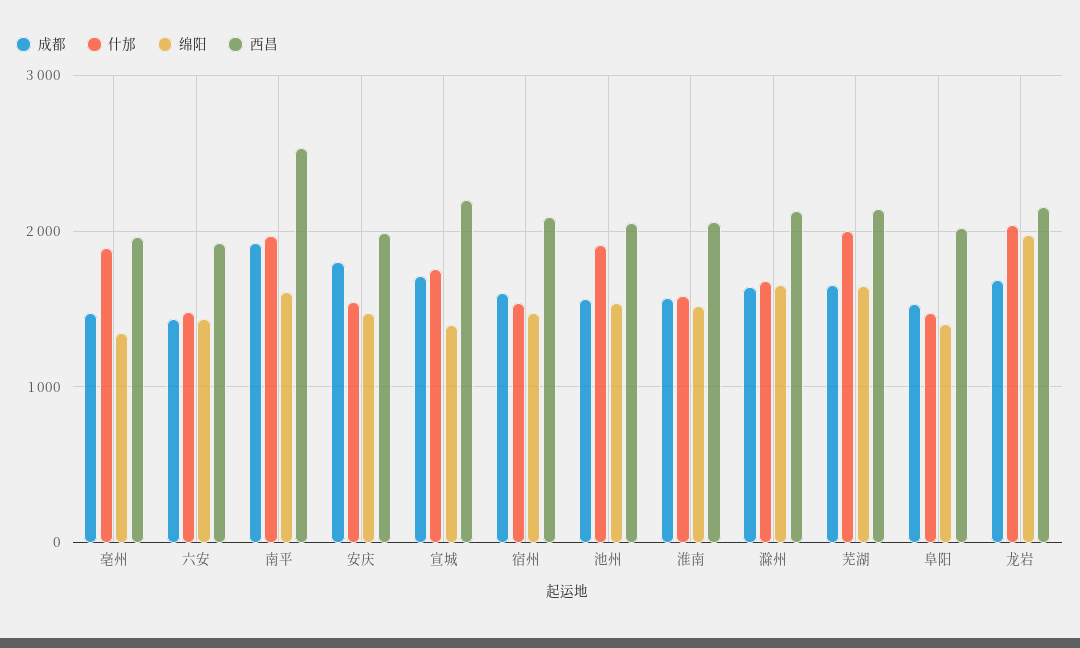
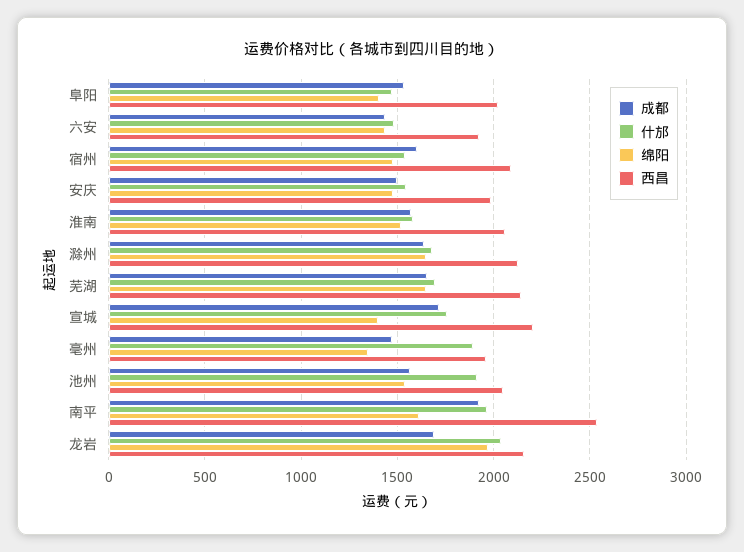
  {
    "成都": {
      "亳州": 1450,
      "六安": 1450,
      "南平": 1950,
-     "安庆": 1800,
+     "安庆": 1500,
      "宣城": 1700,
      "宿州": 1600,
      "池州": 1550,
      "淮南": 1550,
      "滁州": 1650,
      "芜湖": 1650,
      "阜阳": 1550,
      "龙岩": 1700
    },
    "什邡": {
      "亳州": 1900,
      "六安": 1500,
      "南平": 1950,
      "安庆": 1550,
      "宣城": 1750,
      "宿州": 1550,
      "池州": 1900,
      "淮南": 1600,
      "滁州": 1700,
-     "芜湖": 2000,
+     "芜湖": 1700,
      "阜阳": 1450,
      "龙岩": 2050
    },
    "绵阳": {
      "亳州": 1350,
      "六安": 1450,
      "南平": 1600,
      "安庆": 1500,
      "宣城": 1400,
      "宿州": 1500,
      "池州": 1550,
      "淮南": 1500,
      "滁州": 1650,
      "芜湖": 1650,
      "阜阳": 1400,
      "龙岩": 1950
    },
    "西昌": {
      "亳州": 1950,
      "六安": 1950,
      "南平": 2550,
      "安庆": 2000,
      "宣城": 2200,
      "宿州": 2100,
      "池州": 2050,
      "淮南": 2050,
      "滁州": 2150,
      "芜湖": 2150,
      "阜阳": 2000,
      "龙岩": 2150
    }
  }

